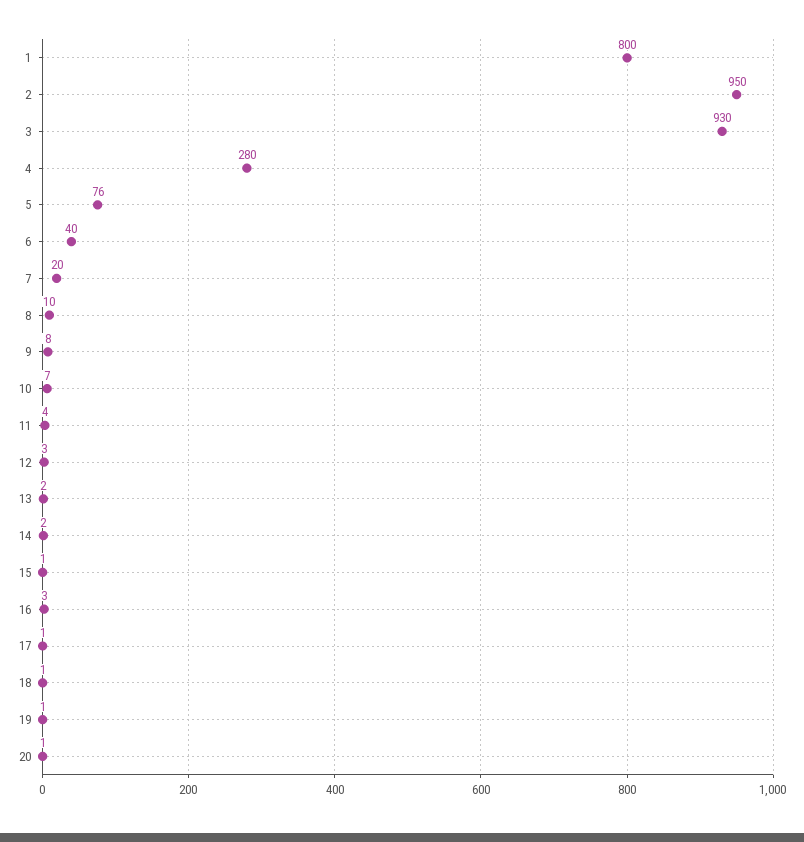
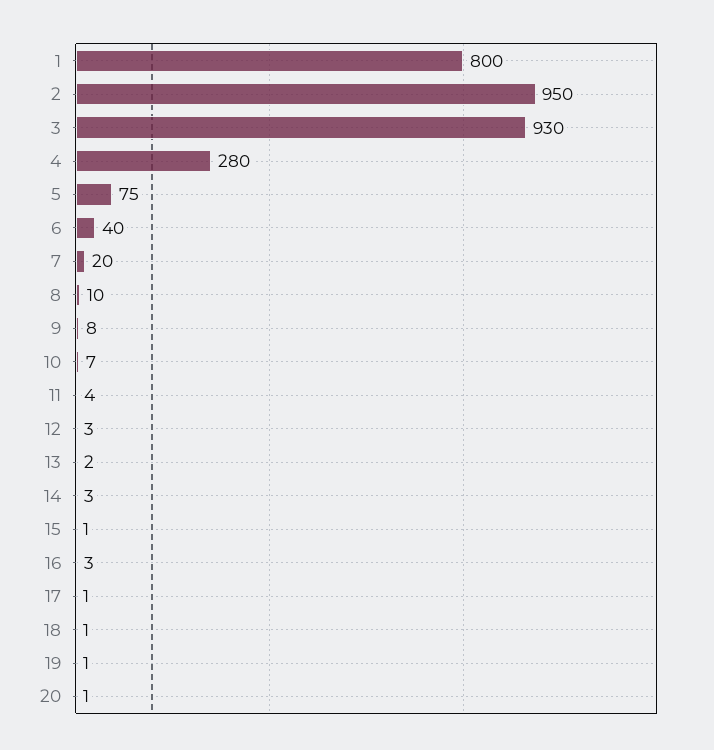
  {
    "1": 800,
    "2": 950,
    "3": 930,
    "4": 280,
-   "5": 76,
+   "5": 75,
    "6": 40,
    "7": 20,
    "8": 10,
    "9": 8,
    "10": 7,
    "11": 4,
    "12": 3,
    "13": 2,
-   "14": 2,
+   "14": 3,
    "15": 1,
    "16": 3,
    "17": 1,
    "18": 1,
    "19": 1,
    "20": 1
  }

